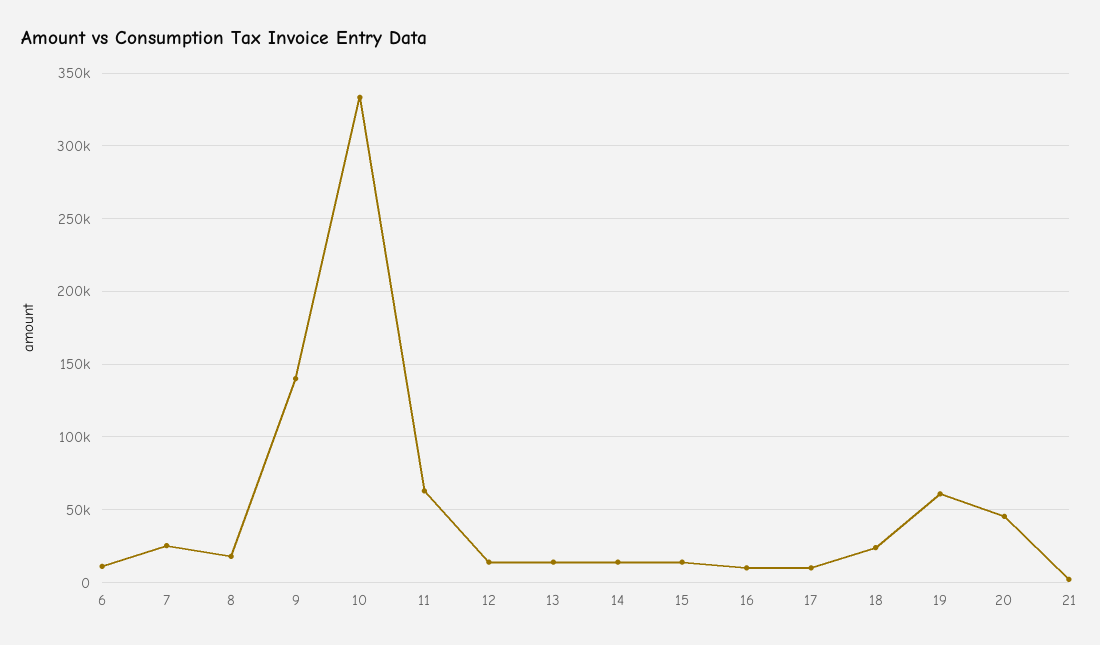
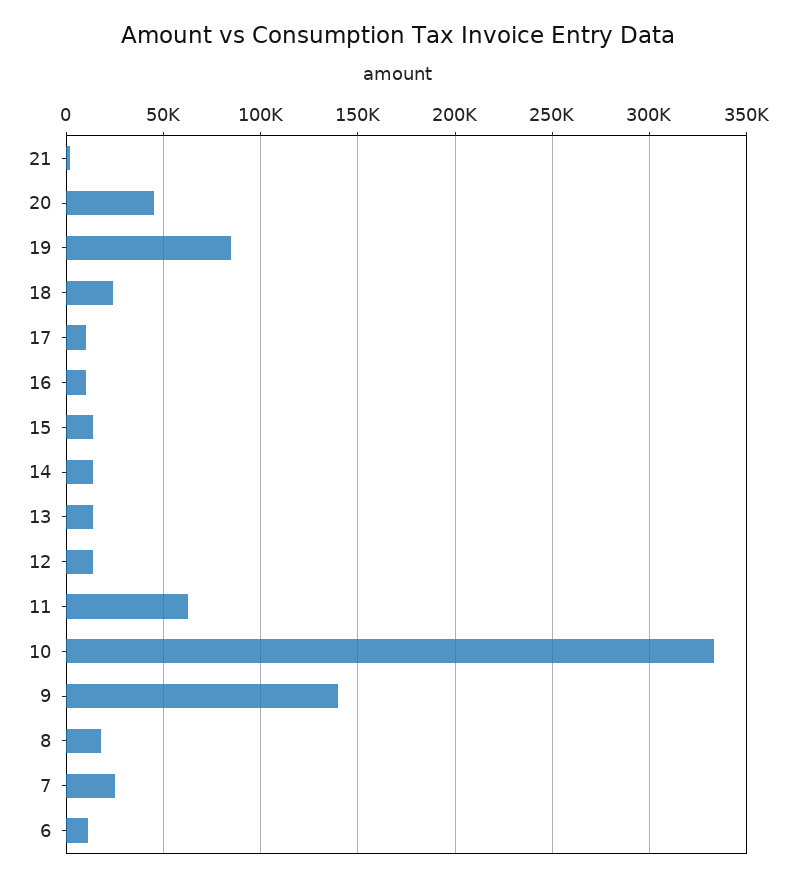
  {
    "6": 10000,
    "7": 25000,
    "8": 20000,
    "9": 140000,
    "10": 335000,
    "11": 65000,
    "12": 15000,
    "13": 15000,
    "14": 15000,
    "15": 15000,
    "16": 10000,
    "17": 10000,
    "18": 25000,
-   "19": 60000,
+   "19": 85000,
    "20": 45000,
    "21": 0
  }

